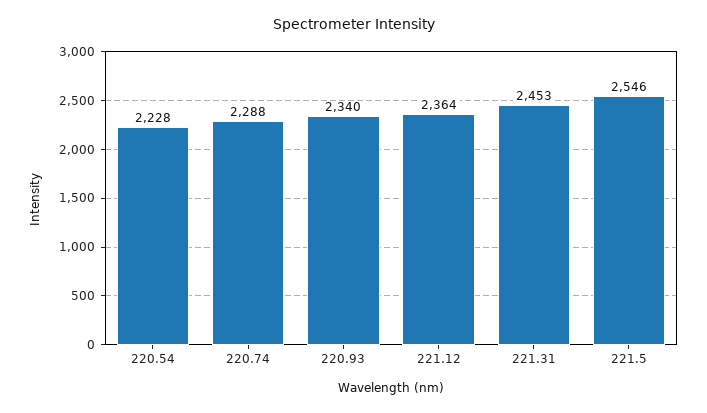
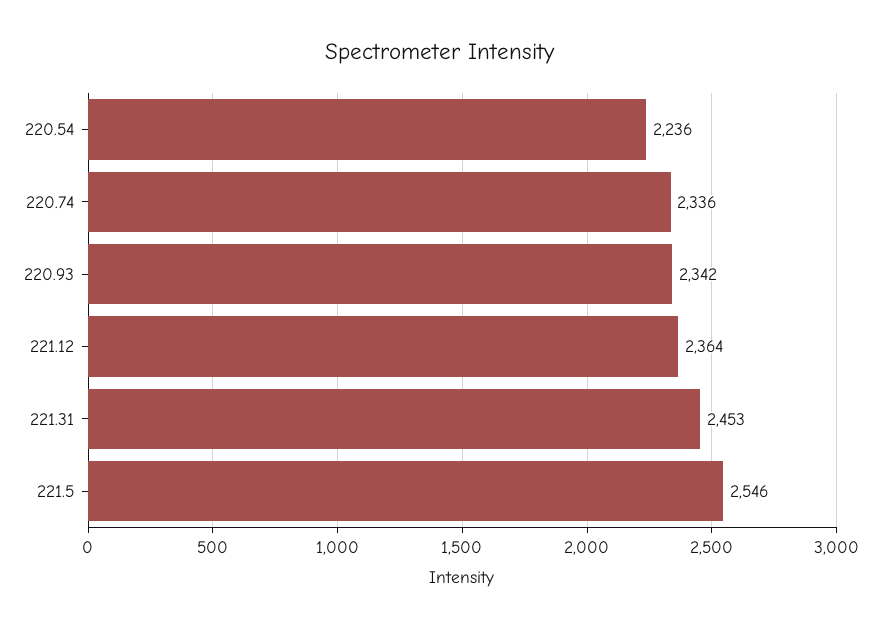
  {
-   "220.54": 2228,
+   "220.54": 2236,
-   "220.74": 2288,
+   "220.74": 2336,
-   "220.93": 2340,
+   "220.93": 2342,
    "221.12": 2364,
    "221.31": 2453,
    "221.5": 2546
  }

